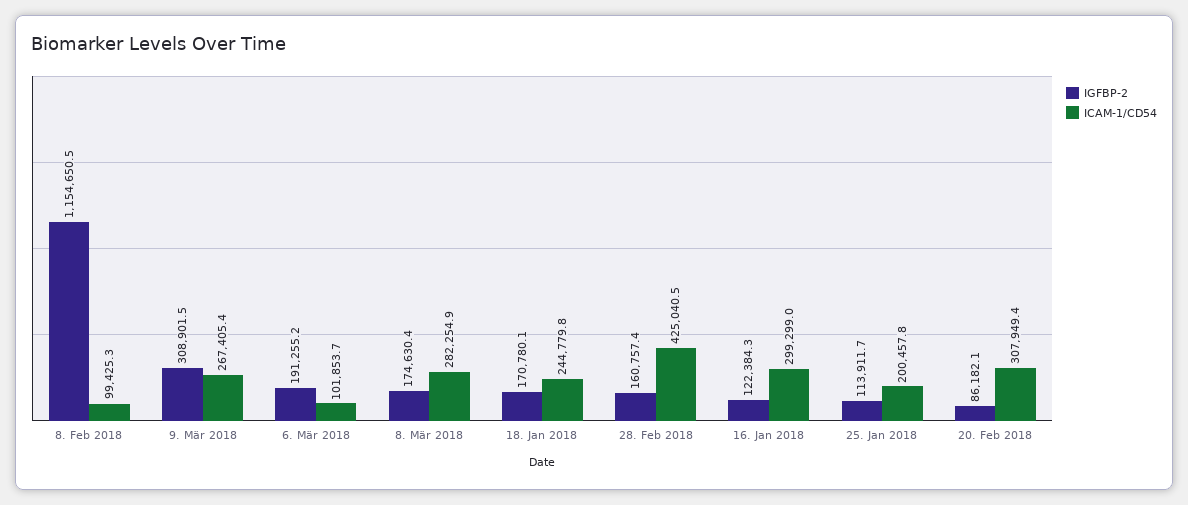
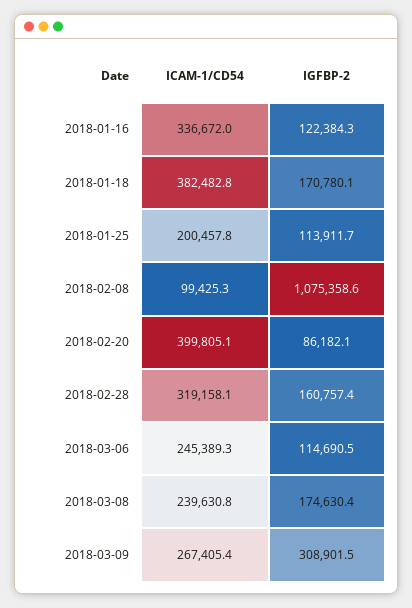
  {
    "IGFBP-2": {
-     "8. Feb 2018": 1154650.5,
+     "8. Feb 2018": 1075358.6,
      "9. Mär 2018": 308901.5,
-     "6. Mär 2018": 191255.2,
+     "6. Mär 2018": 114690.5,
      "8. Mär 2018": 174630.4,
      "18. Jan 2018": 170780.1,
      "28. Feb 2018": 160757.4,
      "16. Jan 2018": 122384.3,
      "25. Jan 2018": 113911.7,
      "20. Feb 2018": 86182.1
    },
    "ICAM-1/CD54": {
      "8. Feb 2018": 99425.3,
      "9. Mär 2018": 267405.4,
-     "6. Mär 2018": 101853.7,
+     "6. Mär 2018": 245389.3,
-     "8. Mär 2018": 282254.9,
+     "8. Mär 2018": 239630.8,
-     "18. Jan 2018": 244779.8,
+     "18. Jan 2018": 382482.8,
-     "28. Feb 2018": 425040.5,
+     "28. Feb 2018": 319158.1,
-     "16. Jan 2018": 299299,
+     "16. Jan 2018": 336672,
      "25. Jan 2018": 200457.8,
-     "20. Feb 2018": 307949.4
+     "20. Feb 2018": 399805.1
    }
  }

